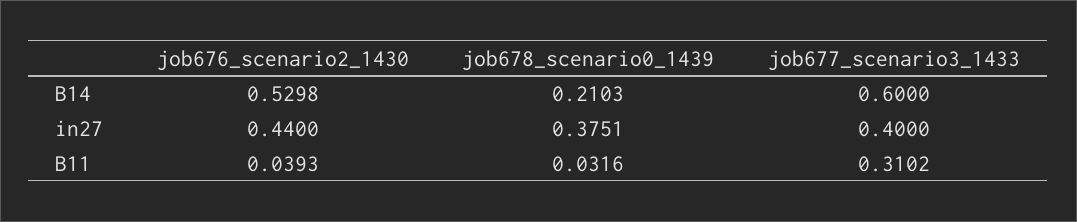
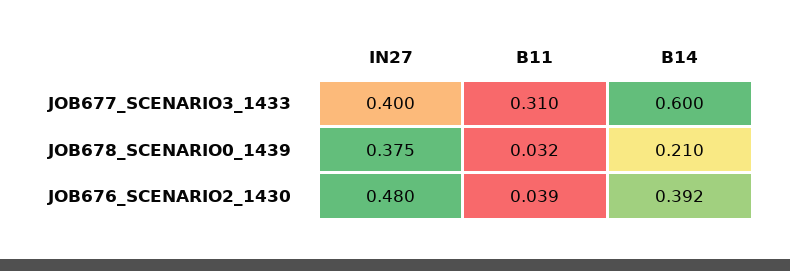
  {
    "job676_scenario2_1430": {
-     "B14": 0.5298,
+     "B14": 0.392,
-     "in27": 0.44,
+     "in27": 0.48,
      "B11": 0.0393
    },
    "job678_scenario0_1439": {
      "B14": 0.2103,
      "in27": 0.3751,
      "B11": 0.0316
    },
    "job677_scenario3_1433": {
      "B14": 0.6,
      "in27": 0.4,
      "B11": 0.3102
    }
  }

